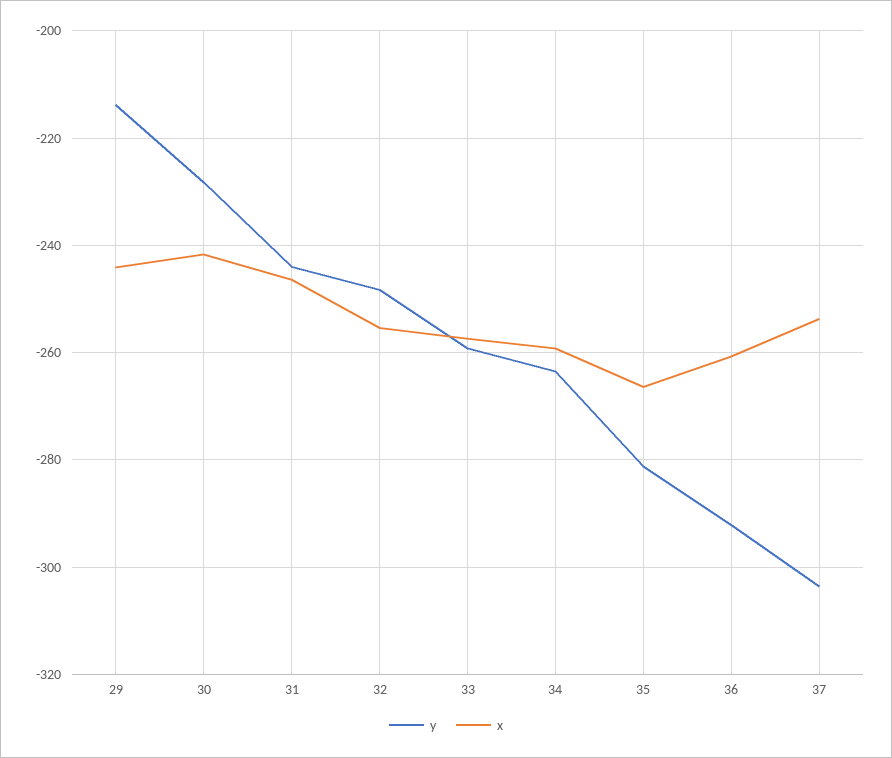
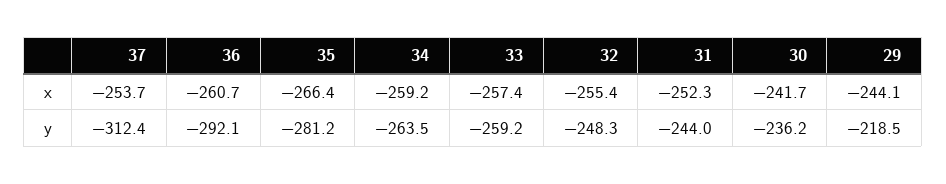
  {
    "y": {
-     "29": -214,
+     "29": -218.5,
-     "30": -228,
+     "30": -236.2,
      "31": -244,
      "32": -248.3,
      "33": -259.2,
      "34": -263.5,
      "35": -281.2,
      "36": -292.1,
-     "37": -304
+     "37": -312.4
    },
    "x": {
      "29": -244.1,
      "30": -241.7,
-     "31": -246,
+     "31": -252.3,
      "32": -255.4,
      "33": -257.4,
      "34": -259.2,
      "35": -266.4,
      "36": -260.7,
      "37": -253.7
    }
  }

